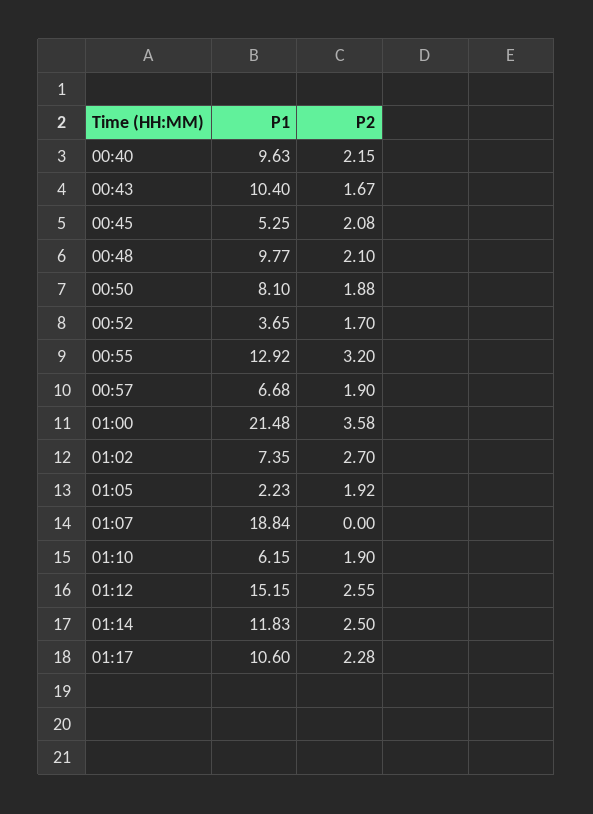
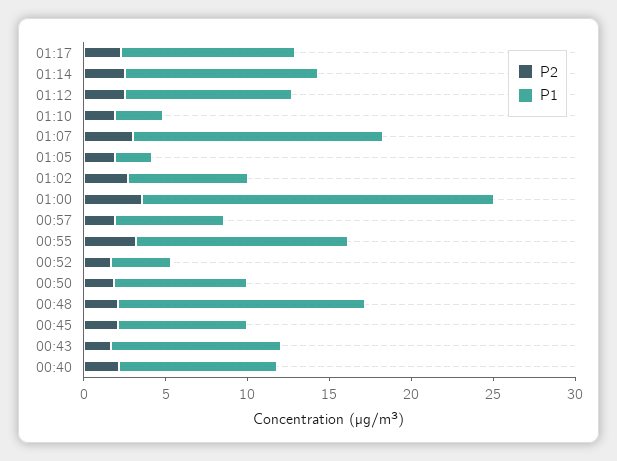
  {
    "P1": {
      "00:40": 9.63,
      "00:43": 10.4,
-     "00:45": 5.25,
+     "00:45": 8,
-     "00:48": 9.77,
+     "00:48": 15,
      "00:50": 8.1,
      "00:52": 3.65,
      "00:55": 12.92,
      "00:57": 6.68,
      "01:00": 21.48,
      "01:02": 7.35,
      "01:05": 2.23,
-     "01:07": 18.84,
+     "01:07": 15,
-     "01:10": 6.15,
+     "01:10": 3,
-     "01:12": 15.15,
+     "01:12": 10,
      "01:14": 11.83,
      "01:17": 10.6
    },
    "P2": {
      "00:40": 2.15,
      "00:43": 1.67,
      "00:45": 2.08,
      "00:48": 2.1,
      "00:50": 1.88,
      "00:52": 1.7,
      "00:55": 3.2,
      "00:57": 1.9,
      "01:00": 3.58,
      "01:02": 2.7,
      "01:05": 1.92,
-     "01:07": 0,
+     "01:07": 3,
      "01:10": 1.9,
      "01:12": 2.55,
      "01:14": 2.5,
      "01:17": 2.28
    }
  }

